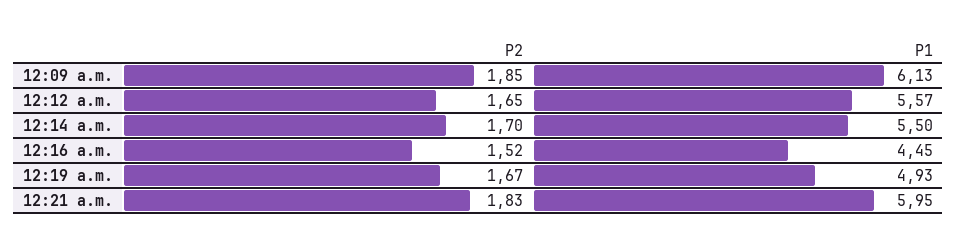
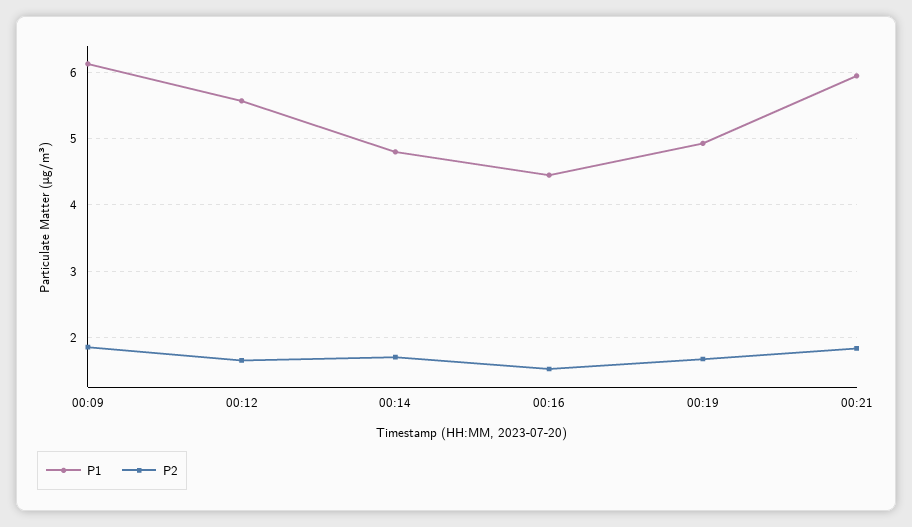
  {
    "P2": {
      "12:09 a.m.": 1.85,
      "12:12 a.m.": 1.65,
      "12:14 a.m.": 1.7,
      "12:16 a.m.": 1.52,
      "12:19 a.m.": 1.67,
      "12:21 a.m.": 1.83
    },
    "P1": {
      "12:09 a.m.": 6.13,
      "12:12 a.m.": 5.57,
-     "12:14 a.m.": 5.5,
+     "12:14 a.m.": 4.8,
      "12:16 a.m.": 4.45,
      "12:19 a.m.": 4.93,
      "12:21 a.m.": 5.95
    }
  }

